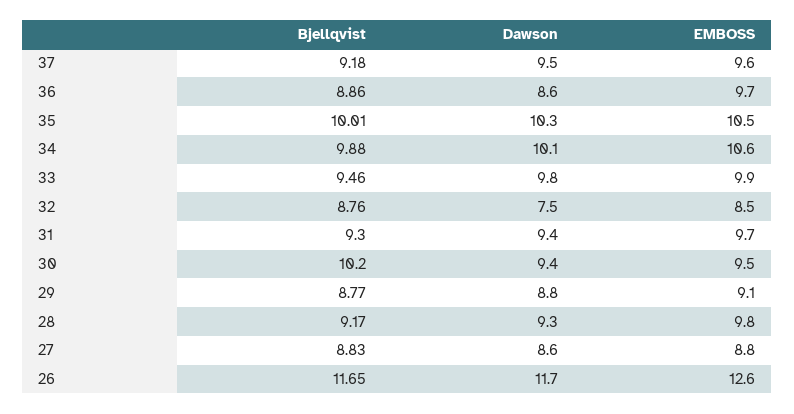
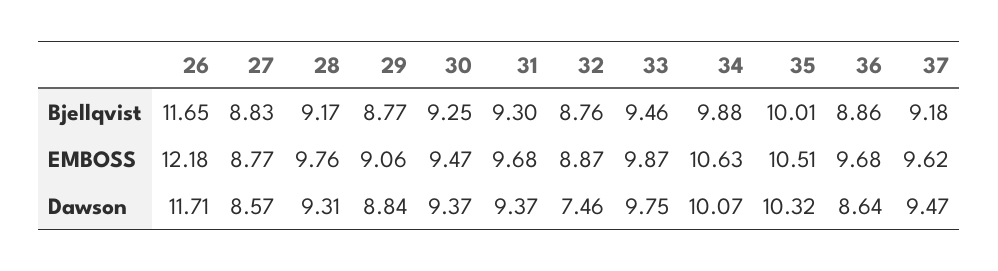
  {
    "Bjellqvist": {
      "37": 9.18,
      "36": 8.86,
      "35": 10.01,
      "34": 9.88,
      "33": 9.46,
      "32": 8.76,
      "31": 9.3,
-     "30": 10.2,
+     "30": 9.25,
      "29": 8.77,
      "28": 9.17,
      "27": 8.83,
      "26": 11.65
    },
    "Dawson": {
      "37": 9.47,
      "36": 8.64,
      "35": 10.32,
      "34": 10.07,
      "33": 9.75,
      "32": 7.46,
      "31": 9.37,
      "30": 9.37,
      "29": 8.84,
      "28": 9.31,
      "27": 8.57,
      "26": 11.71
    },
    "EMBOSS": {
      "37": 9.62,
      "36": 9.68,
      "35": 10.51,
      "34": 10.63,
      "33": 9.87,
-     "32": 8.5,
+     "32": 8.87,
      "31": 9.68,
      "30": 9.47,
      "29": 9.06,
      "28": 9.76,
      "27": 8.77,
-     "26": 12.6
+     "26": 12.18
    }
  }

